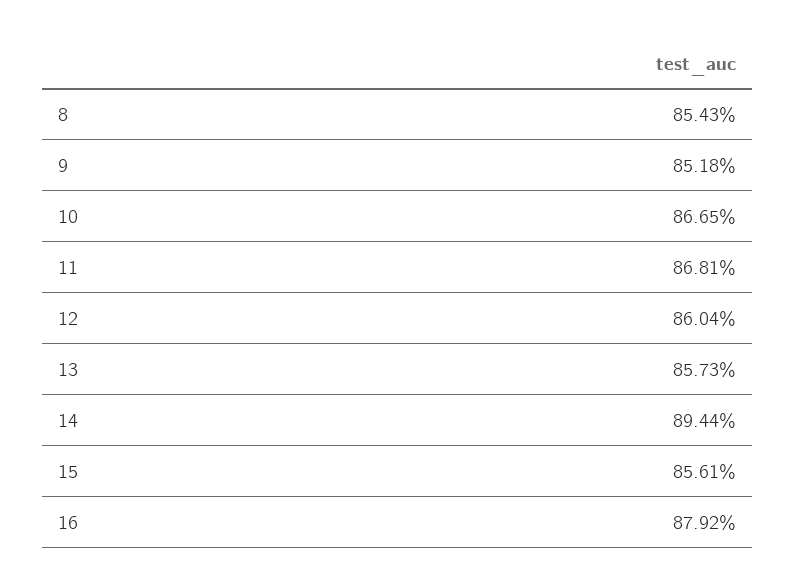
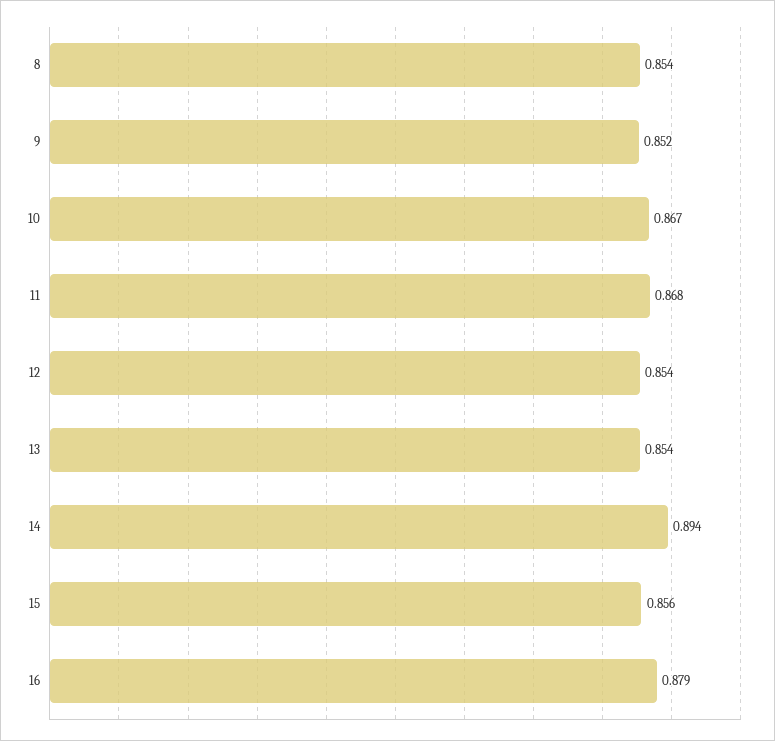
  {
    "8": 0.8543,
    "9": 0.8518,
    "10": 0.8665,
    "11": 0.8681,
-   "12": 0.8604,
+   "12": 0.854,
-   "13": 0.8573,
+   "13": 0.854,
    "14": 0.8944,
    "15": 0.8561,
    "16": 0.8792
  }

